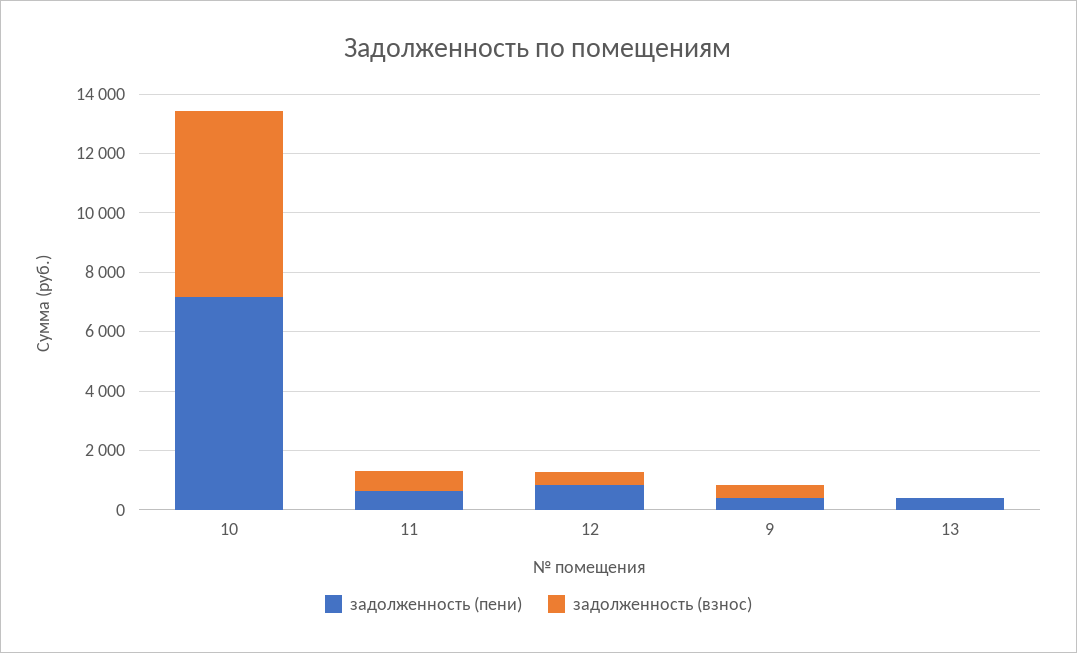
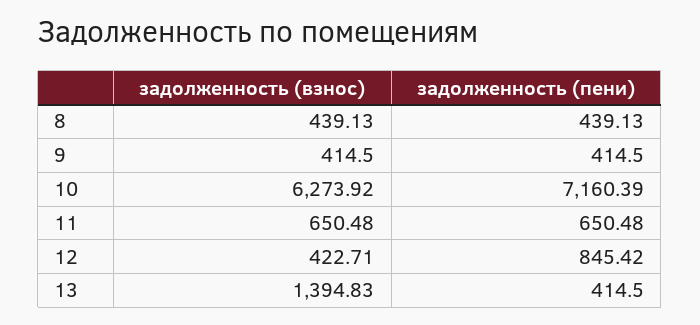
  {
    "задолженность (пени)": {
      "10": 7160.39,
      "11": 650.48,
      "12": 845.42,
      "9": 414.5,
-     "13": 414.5
+     "13": 414.5,
+     "8": 439.13
    },
    "задолженность (взнос)": {
      "10": 6273.92,
      "11": 650.48,
      "12": 422.71,
      "9": 414.5,
-     "13": 0
+     "13": 1394.83,
+     "8": 439.13
    }
  }

